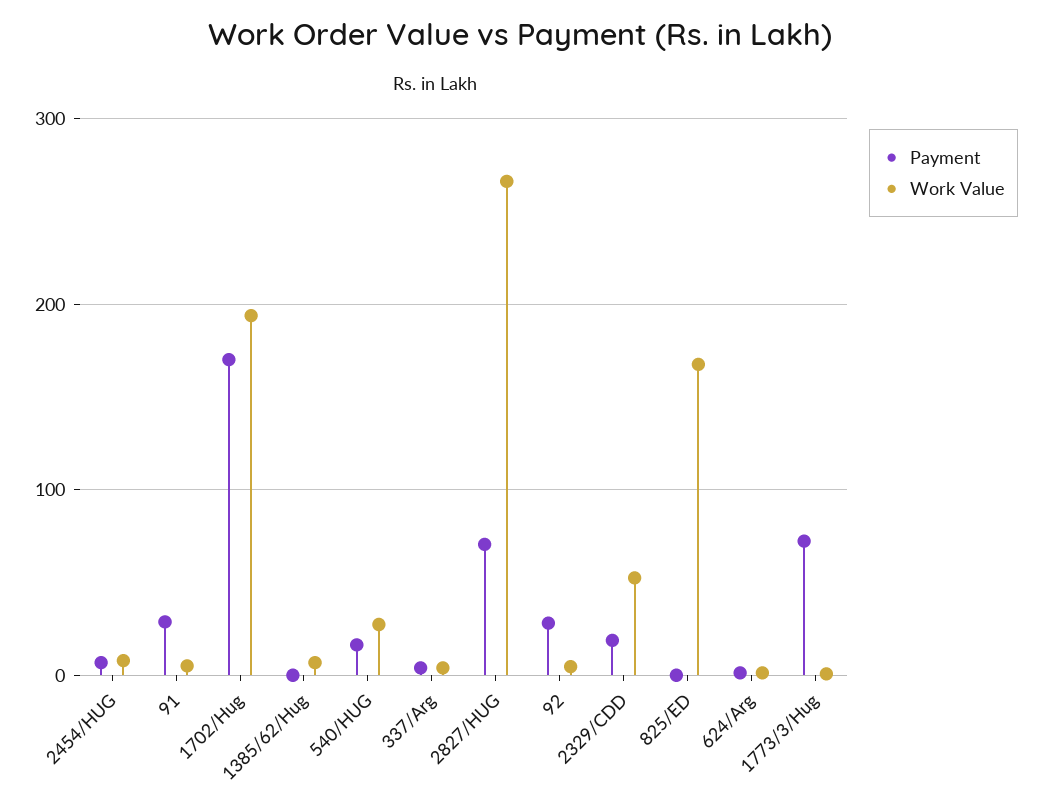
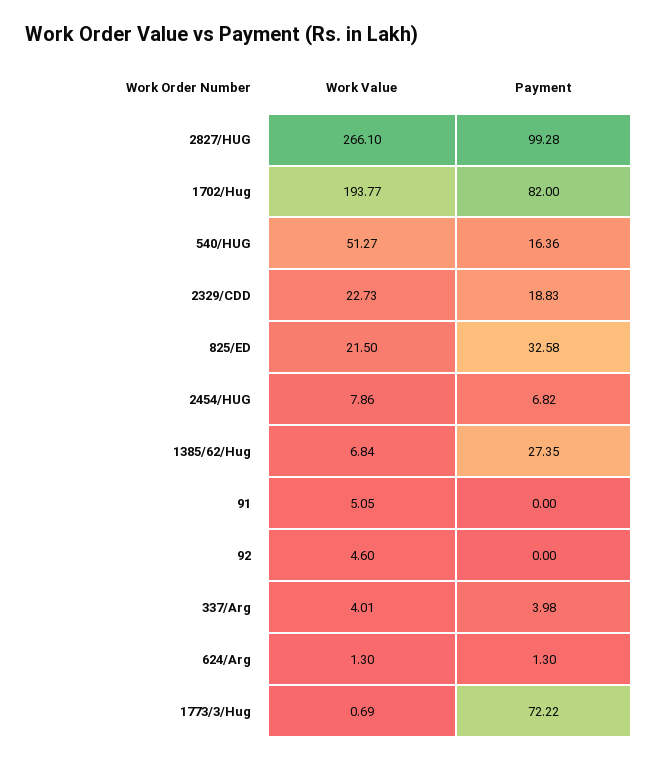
  {
    "Payment": {
      "2454/HUG": 6.82,
-     "91": 30,
+     "91": 0,
-     "1702/Hug": 170,
+     "1702/Hug": 82,
-     "1385/62/Hug": 0,
+     "1385/62/Hug": 27.35,
      "540/HUG": 16.36,
      "337/Arg": 3.98,
-     "2827/HUG": 70,
+     "2827/HUG": 99.28,
-     "92": 30,
+     "92": 0,
      "2329/CDD": 18.83,
-     "825/ED": 0,
+     "825/ED": 32.58,
      "624/Arg": 1.3,
      "1773/3/Hug": 72.22
    },
    "Work Value": {
      "2454/HUG": 7.86,
      "91": 5.05,
      "1702/Hug": 193.77,
      "1385/62/Hug": 6.84,
-     "540/HUG": 30,
+     "540/HUG": 51.27,
      "337/Arg": 4.01,
      "2827/HUG": 266.1,
      "92": 4.6,
-     "2329/CDD": 50,
+     "2329/CDD": 22.73,
-     "825/ED": 170,
+     "825/ED": 21.5,
      "624/Arg": 1.3,
      "1773/3/Hug": 0.69
    }
  }

